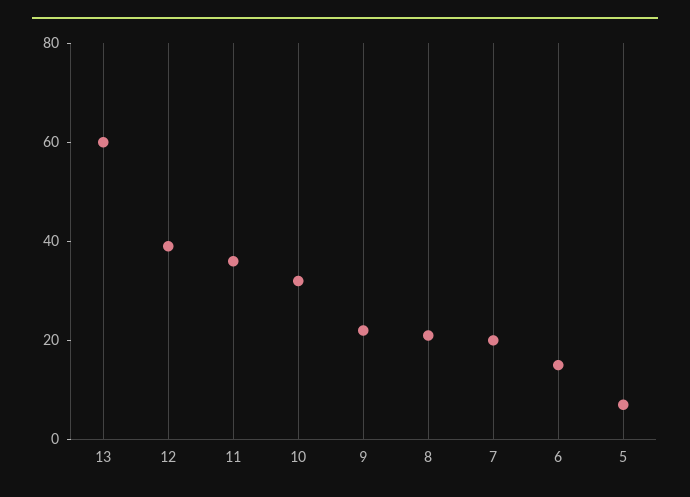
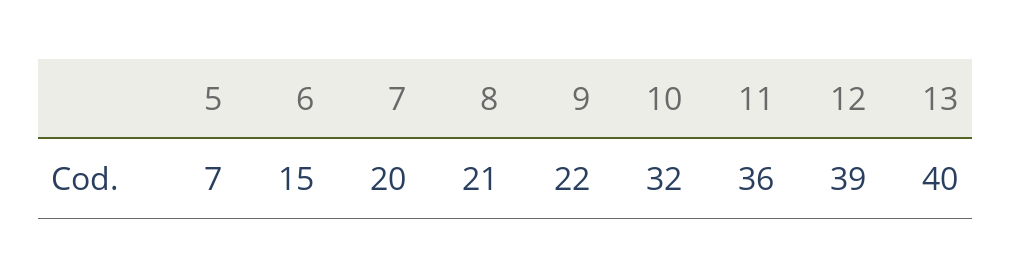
  {
-   "13": 60,
+   "13": 40,
    "12": 39,
    "11": 36,
    "10": 32,
    "9": 22,
    "8": 21,
    "7": 20,
    "6": 15,
    "5": 7
  }

